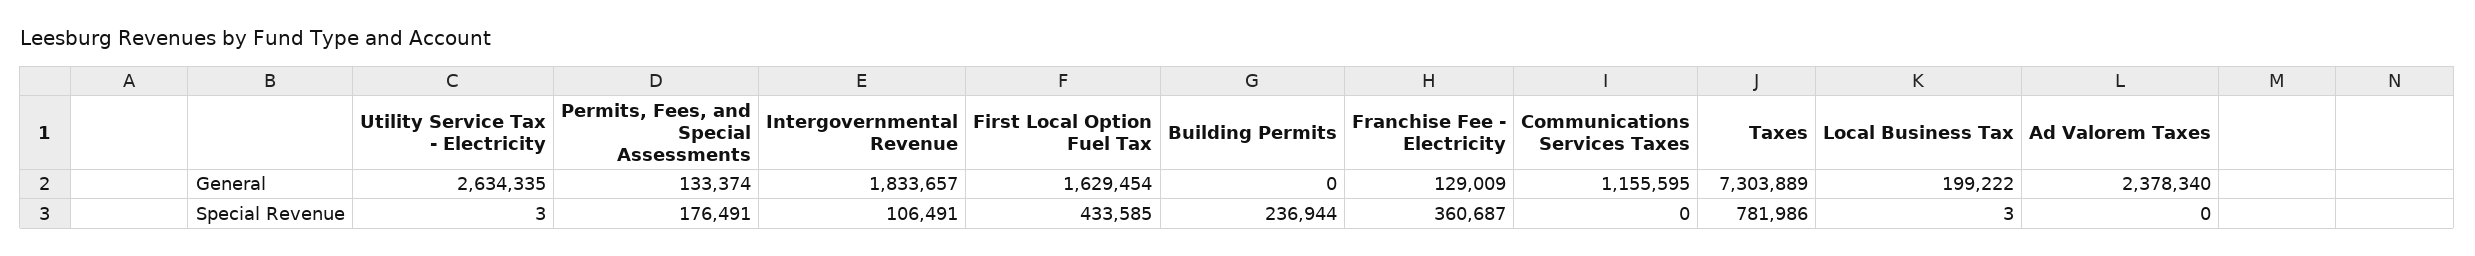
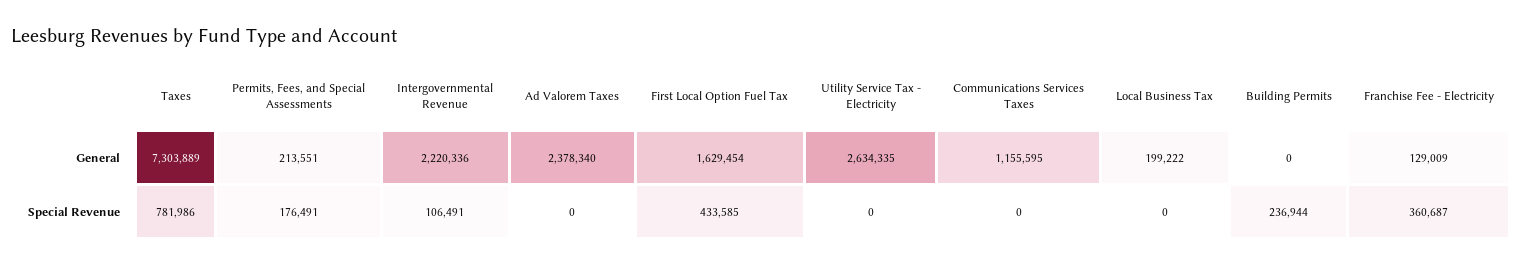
  {
    "Utility Service Tax - Electricity": {
      "General": 2634335,
-     "Special Revenue": 3
+     "Special Revenue": 0
    },
    "Permits, Fees, and Special Assessments": {
-     "General": 133374,
+     "General": 213551,
      "Special Revenue": 176491
    },
    "Intergovernmental Revenue": {
-     "General": 1833657,
+     "General": 2220336,
      "Special Revenue": 106491
    },
    "First Local Option Fuel Tax": {
      "General": 1629454,
      "Special Revenue": 433585
    },
    "Building Permits": {
      "General": 0,
      "Special Revenue": 236944
    },
    "Franchise Fee - Electricity": {
      "General": 129009,
      "Special Revenue": 360687
    },
    "Communications Services Taxes": {
      "General": 1155595,
      "Special Revenue": 0
    },
    "Taxes": {
      "General": 7303889,
      "Special Revenue": 781986
    },
    "Local Business Tax": {
      "General": 199222,
-     "Special Revenue": 3
+     "Special Revenue": 0
    },
    "Ad Valorem Taxes": {
      "General": 2378340,
      "Special Revenue": 0
    }
  }

